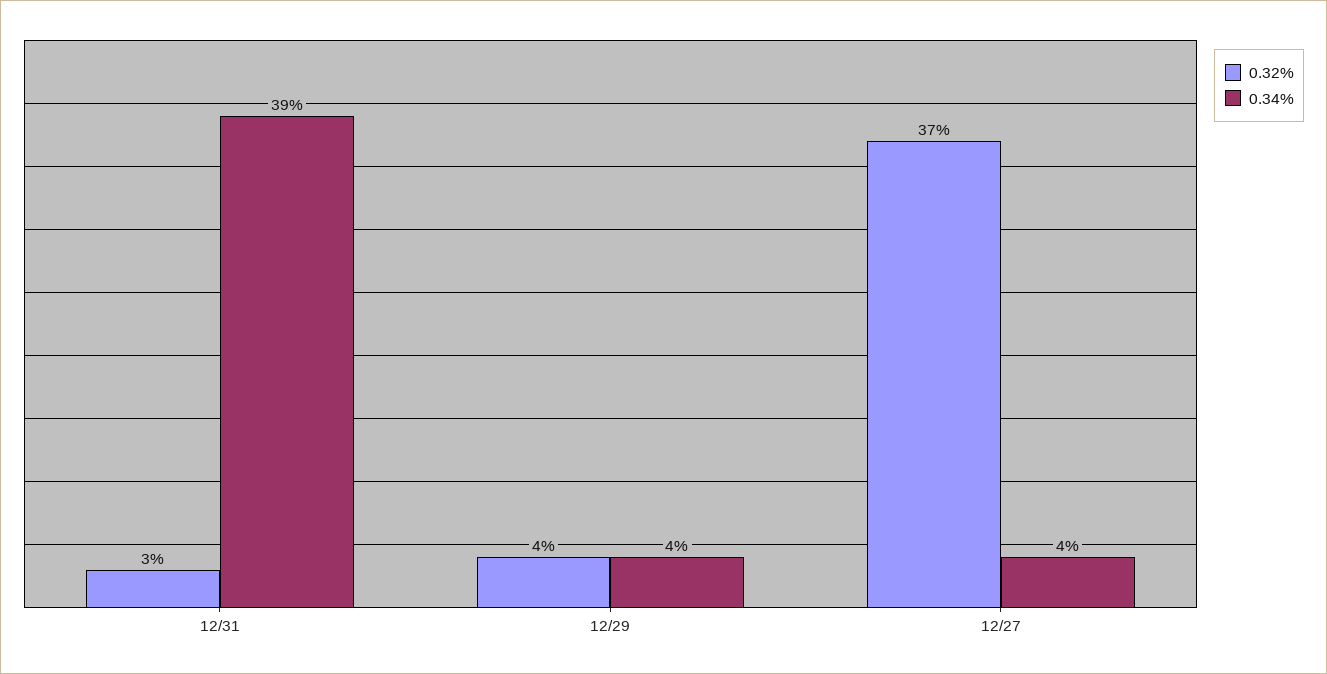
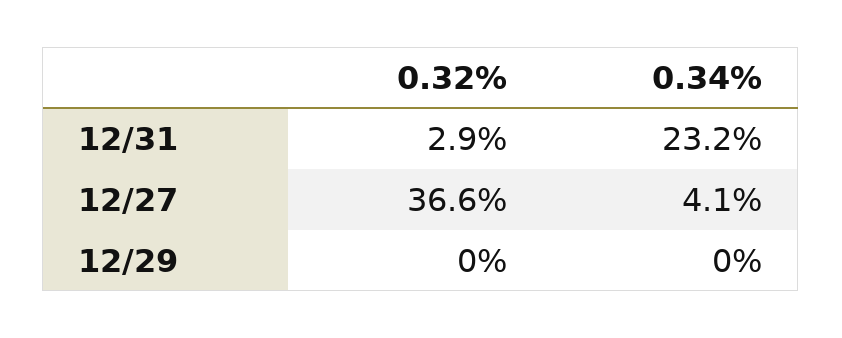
  {
    "0.32%": {
      "12/31": 2.9,
-     "12/29": 4,
+     "12/29": 0,
      "12/27": 36.6
    },
    "0.34%": {
-     "12/31": 39,
+     "12/31": 23.2,
-     "12/29": 4,
+     "12/29": 0,
      "12/27": 4.1
    }
  }

